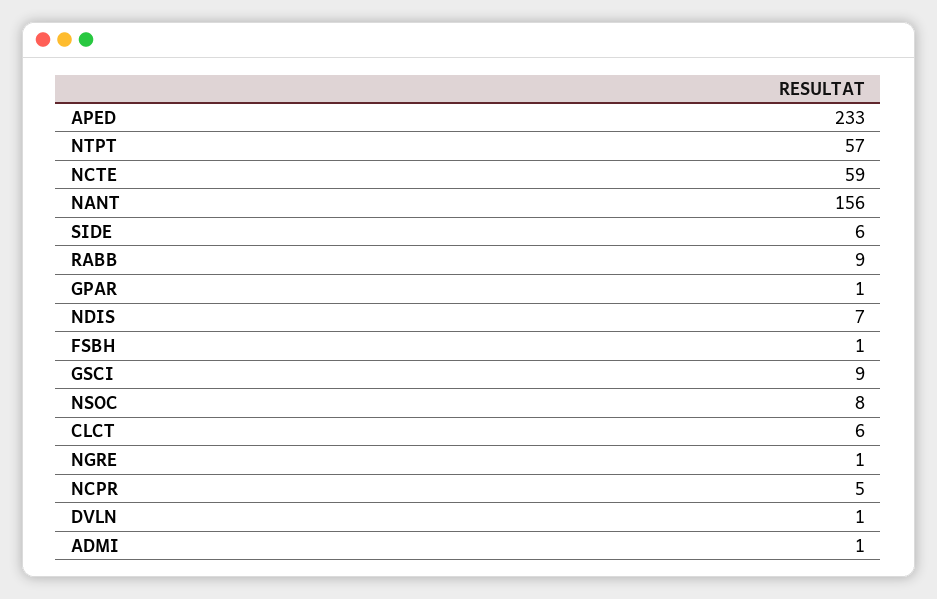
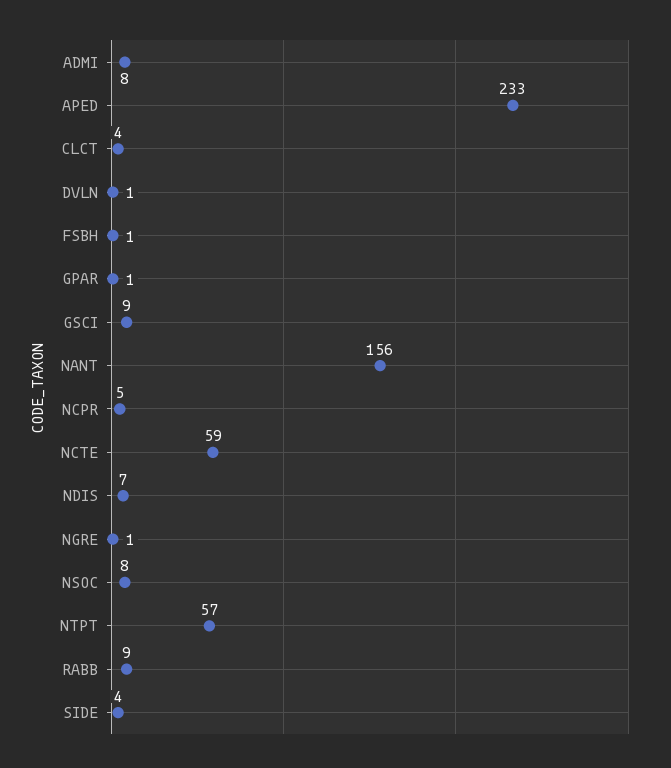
  {
    "APED": 233,
    "NTPT": 57,
    "NCTE": 59,
    "NANT": 156,
-   "SIDE": 6,
+   "SIDE": 4,
    "RABB": 9,
    "GPAR": 1,
    "NDIS": 7,
    "FSBH": 1,
    "GSCI": 9,
    "NSOC": 8,
-   "CLCT": 6,
+   "CLCT": 4,
    "NGRE": 1,
    "NCPR": 5,
    "DVLN": 1,
-   "ADMI": 1
+   "ADMI": 8
  }

